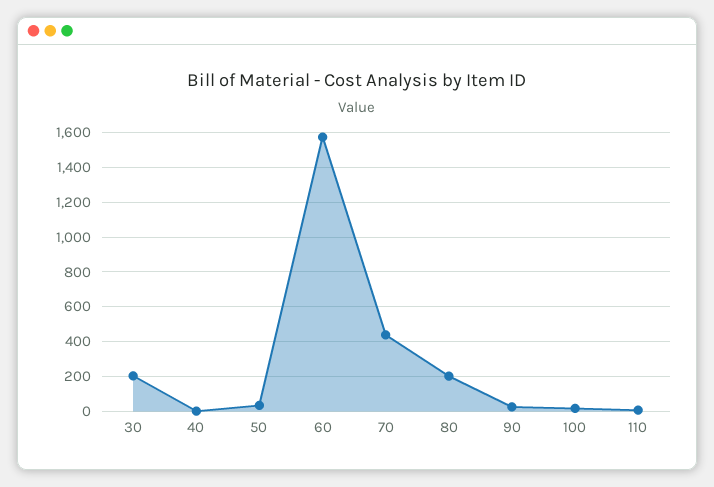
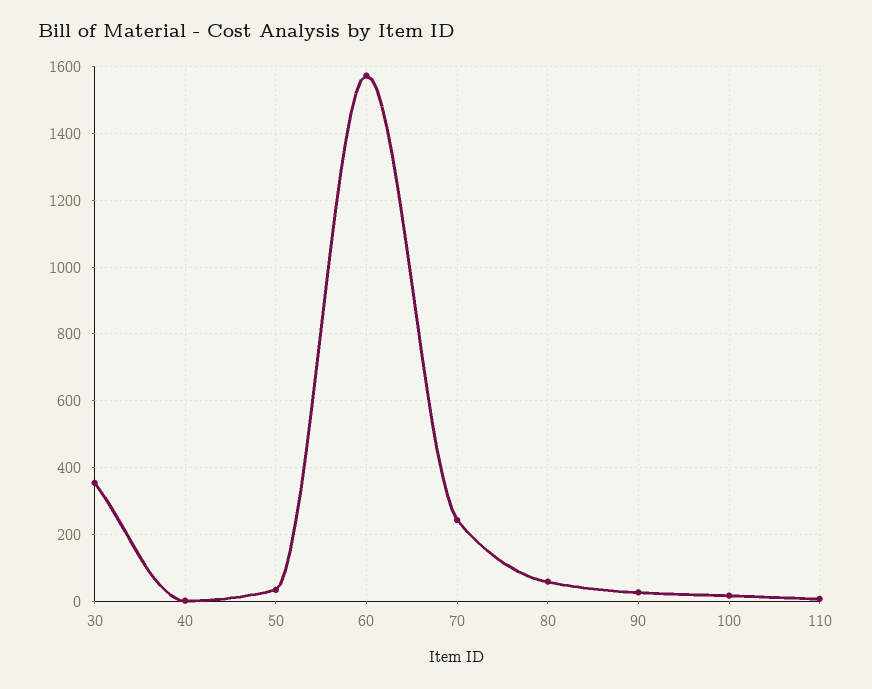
  {
-   "30": 200,
+   "30": 360,
    "40": 0,
    "50": 40,
    "60": 1580,
-   "70": 450,
+   "70": 240,
-   "80": 200,
+   "80": 60,
    "90": 20,
    "100": 20,
    "110": 0
  }

